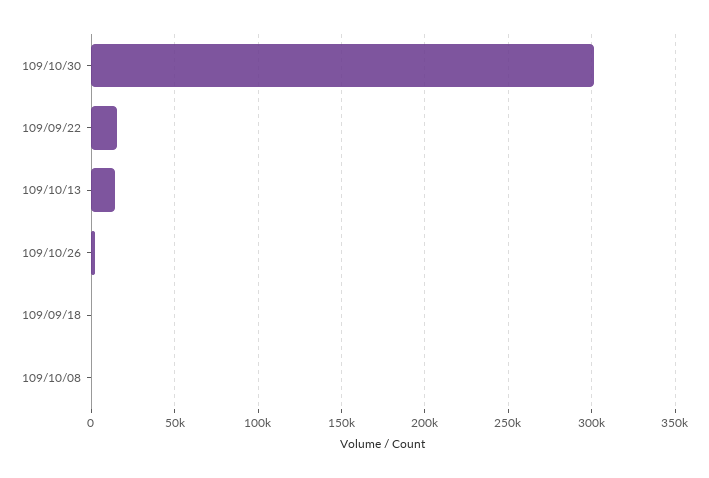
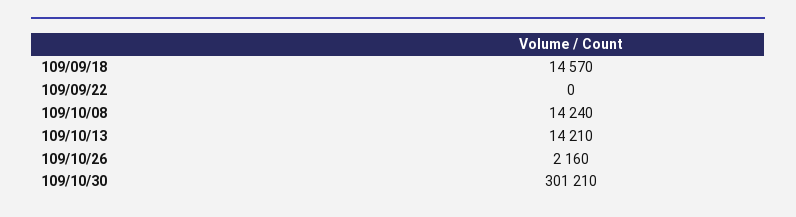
  {
    "109/10/30": 301210,
-   "109/09/22": 15000,
+   "109/09/22": 0,
    "109/10/13": 14210,
    "109/10/26": 2160,
-   "109/09/18": 0,
+   "109/09/18": 14570,
-   "109/10/08": 0
+   "109/10/08": 14240
  }

